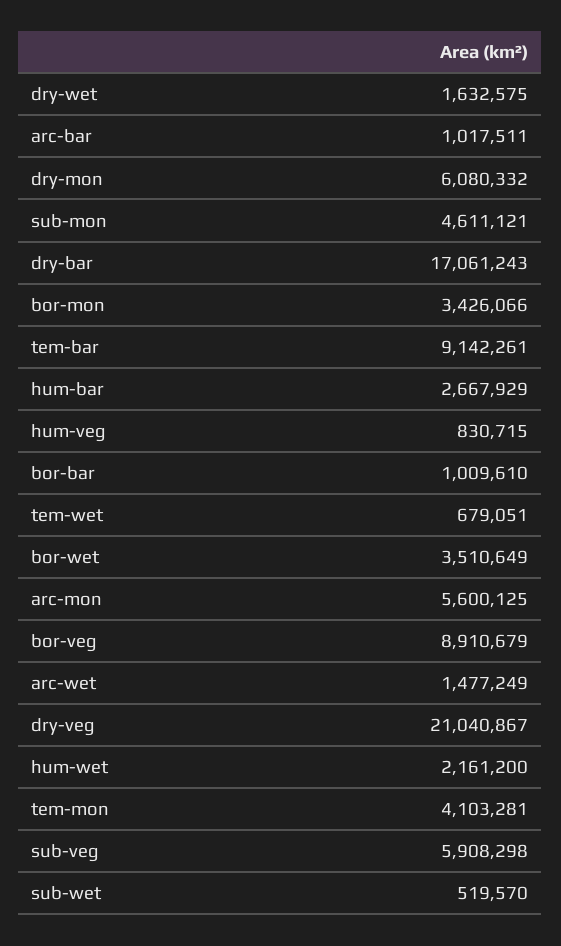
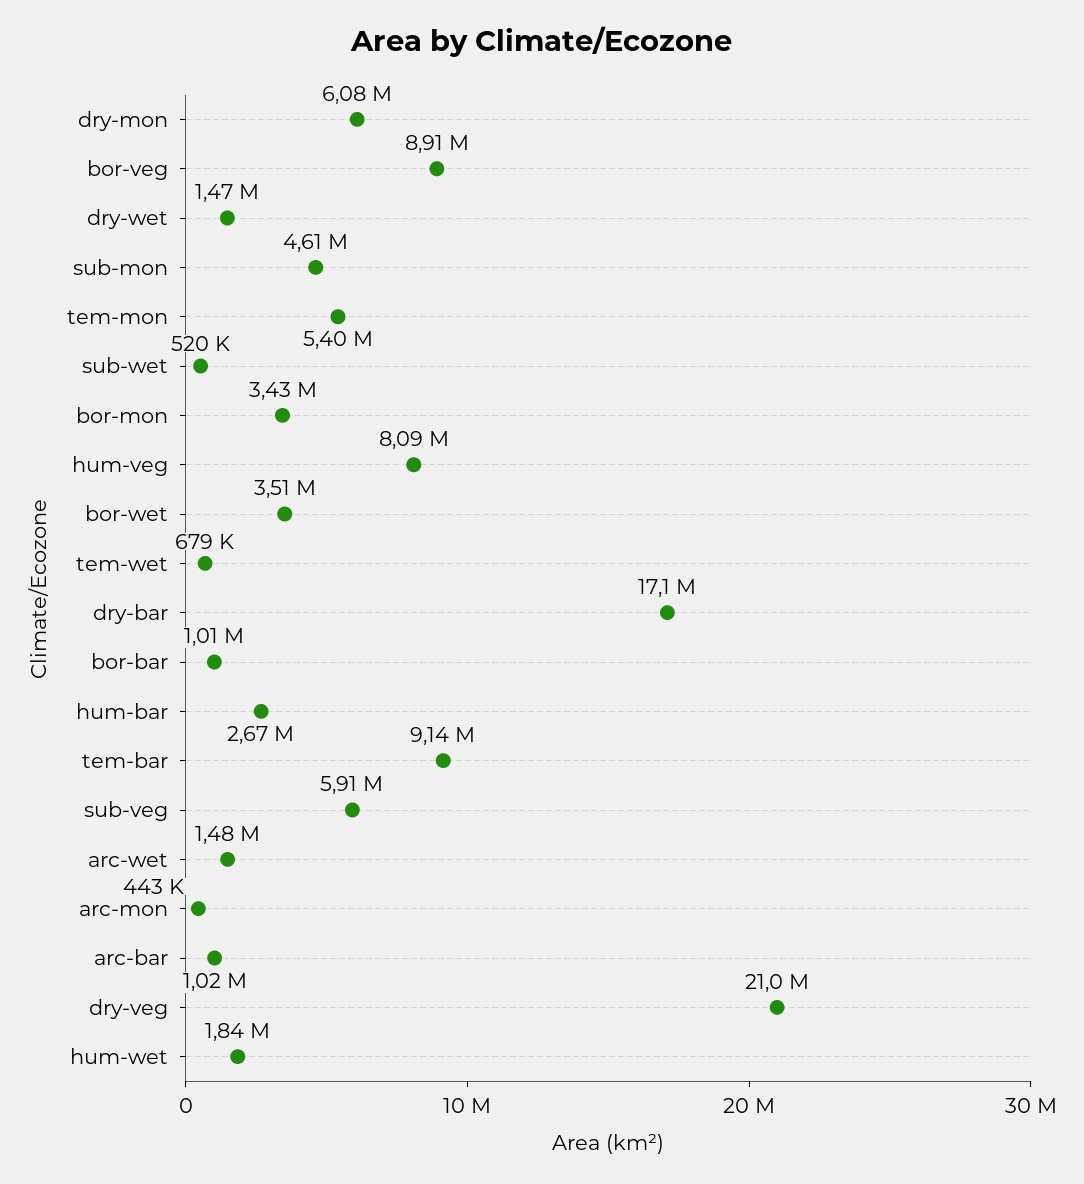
  {
-   "dry-wet": 1632575,
+   "dry-wet": 1470000,
    "arc-bar": 1017511,
    "dry-mon": 6080332,
    "sub-mon": 4611121,
    "dry-bar": 17061243,
    "bor-mon": 3426066,
    "tem-bar": 9142261,
    "hum-bar": 2667929,
-   "hum-veg": 830715,
+   "hum-veg": 8090000,
    "bor-bar": 1009610,
    "tem-wet": 679051,
    "bor-wet": 3510649,
-   "arc-mon": 5600125,
+   "arc-mon": 443000,
    "bor-veg": 8910679,
    "arc-wet": 1477249,
    "dry-veg": 21040867,
-   "hum-wet": 2161200,
+   "hum-wet": 1840000,
-   "tem-mon": 4103281,
+   "tem-mon": 5400000,
    "sub-veg": 5908298,
    "sub-wet": 519570
  }

